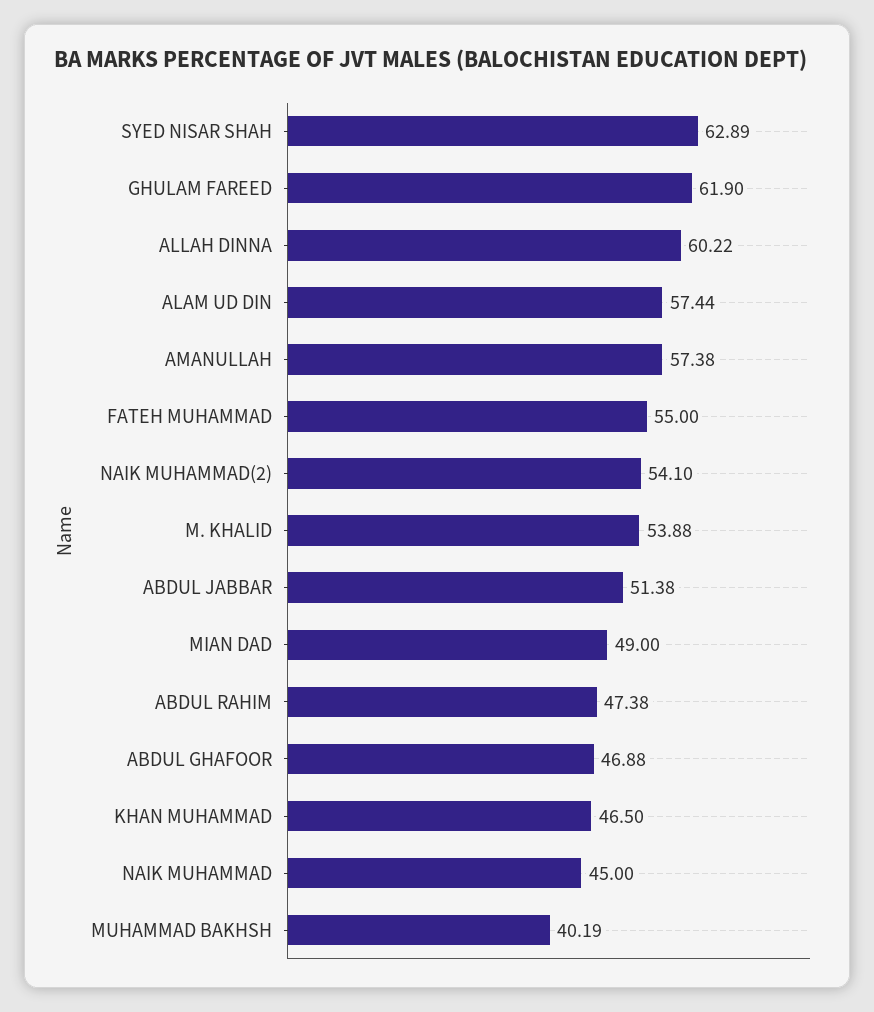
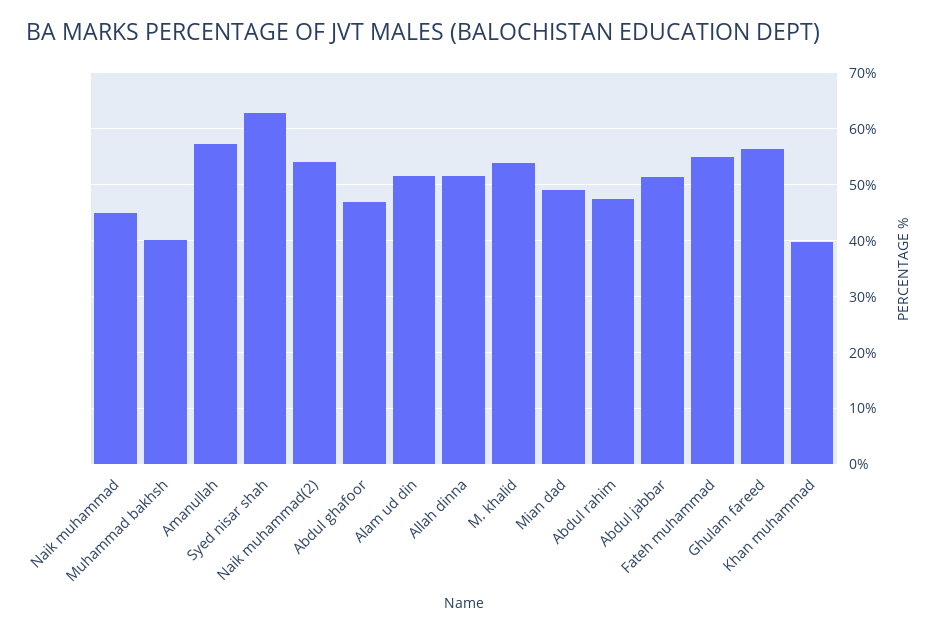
  {
    "SYED NISAR SHAH": 62.89,
-   "GHULAM FAREED": 61.9,
+   "GHULAM FAREED": 56,
-   "ALLAH DINNA": 60.22,
+   "ALLAH DINNA": 52,
-   "ALAM UD DIN": 57.44,
+   "ALAM UD DIN": 52,
    "AMANULLAH": 57.38,
    "FATEH MUHAMMAD": 55,
    "NAIK MUHAMMAD(2)": 54.1,
    "M. KHALID": 53.88,
    "ABDUL JABBAR": 51.38,
    "MIAN DAD": 49,
    "ABDUL RAHIM": 47.38,
    "ABDUL GHAFOOR": 46.88,
-   "KHAN MUHAMMAD": 46.5,
+   "KHAN MUHAMMAD": 40,
    "NAIK MUHAMMAD": 45,
    "MUHAMMAD BAKHSH": 40.19
  }

